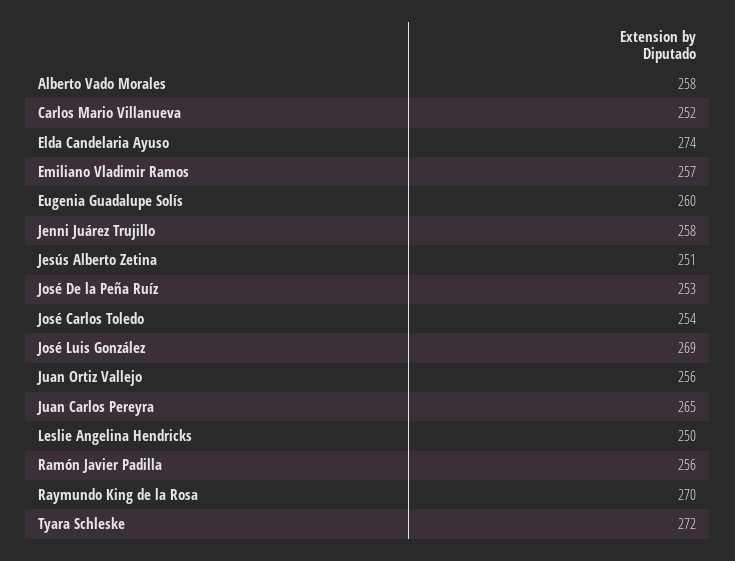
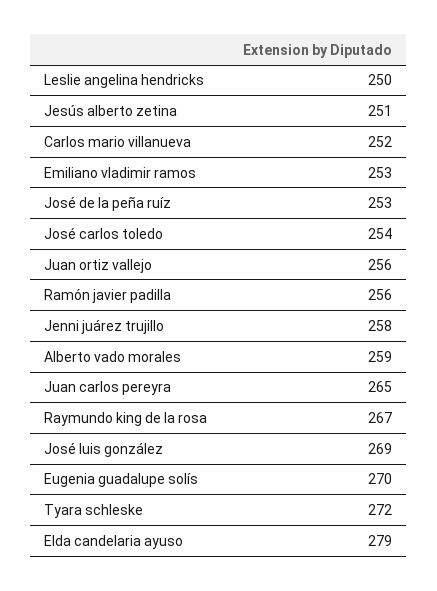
  {
-   "Alberto Vado Morales": 258,
+   "Alberto Vado Morales": 259,
    "Carlos Mario Villanueva": 252,
-   "Elda Candelaria Ayuso": 274,
+   "Elda Candelaria Ayuso": 279,
-   "Emiliano Vladimir Ramos": 257,
+   "Emiliano Vladimir Ramos": 253,
-   "Eugenia Guadalupe Solís": 260,
+   "Eugenia Guadalupe Solís": 270,
    "Jenni Juárez Trujillo": 258,
    "Jesús Alberto Zetina": 251,
    "José De la Peña Ruíz": 253,
    "José Carlos Toledo": 254,
    "José Luis González": 269,
    "Juan Ortiz Vallejo": 256,
    "Juan Carlos Pereyra": 265,
    "Leslie Angelina Hendricks": 250,
    "Ramón Javier Padilla": 256,
-   "Raymundo King de la Rosa": 270,
+   "Raymundo King de la Rosa": 267,
    "Tyara Schleske": 272
  }

